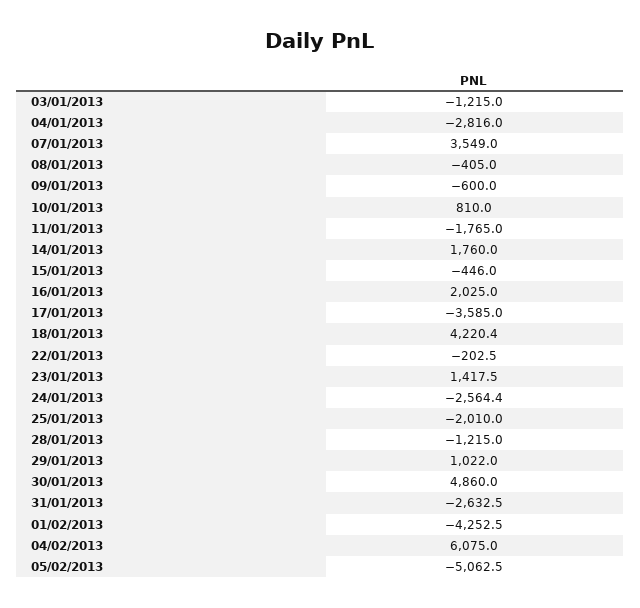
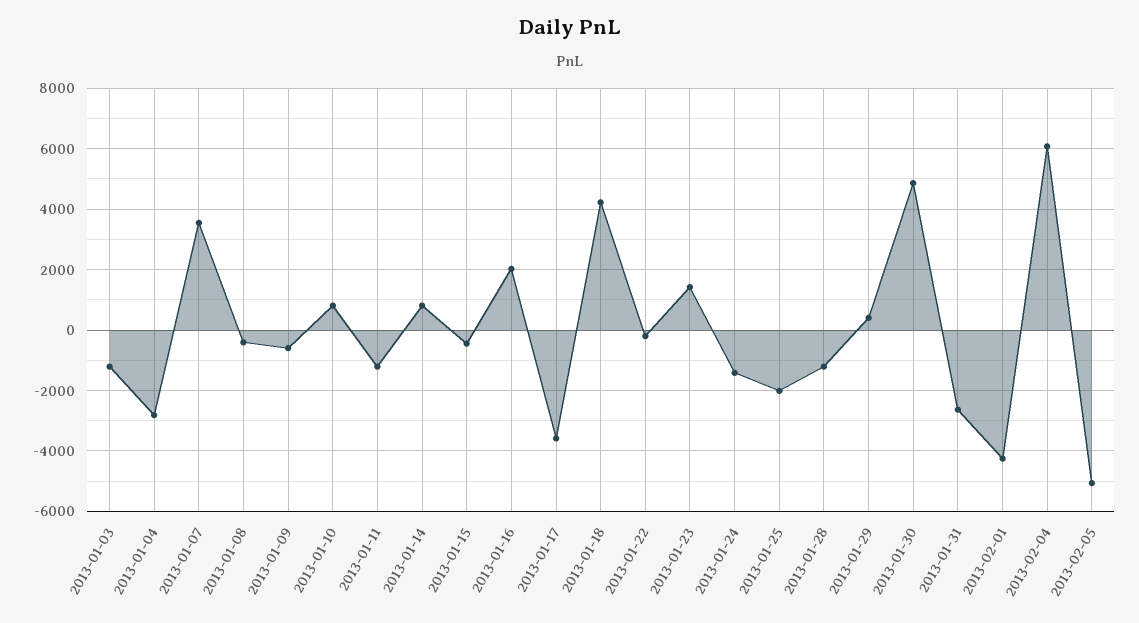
  {
    "03/01/2013": -1215,
    "04/01/2013": -2816,
    "07/01/2013": 3549,
    "08/01/2013": -405,
    "09/01/2013": -600,
    "10/01/2013": 810,
-   "11/01/2013": -1765,
+   "11/01/2013": -1200,
-   "14/01/2013": 1760,
+   "14/01/2013": 800,
    "15/01/2013": -446,
    "16/01/2013": 2025,
    "17/01/2013": -3585,
    "18/01/2013": 4220.4,
    "22/01/2013": -202.5,
    "23/01/2013": 1417.5,
-   "24/01/2013": -2564.4,
+   "24/01/2013": -1400,
    "25/01/2013": -2010,
    "28/01/2013": -1215,
-   "29/01/2013": 1022,
+   "29/01/2013": 400,
    "30/01/2013": 4860,
    "31/01/2013": -2632.5,
    "01/02/2013": -4252.5,
    "04/02/2013": 6075,
    "05/02/2013": -5062.5
  }

